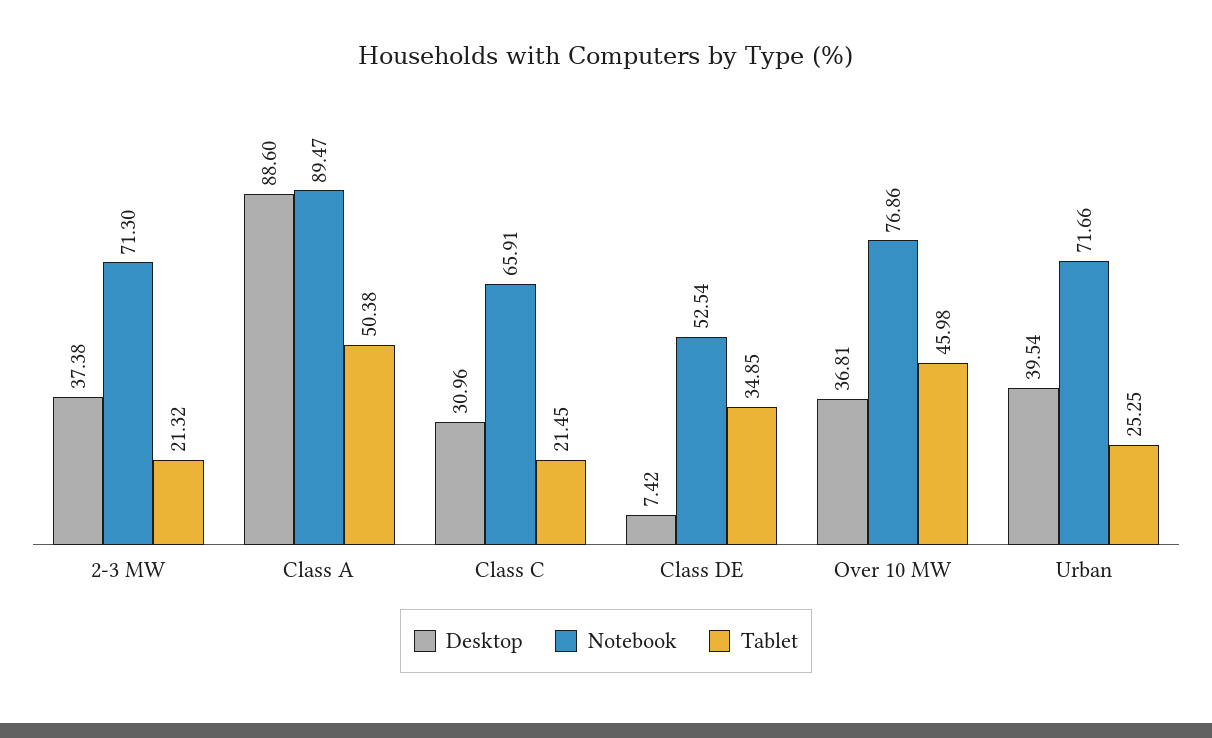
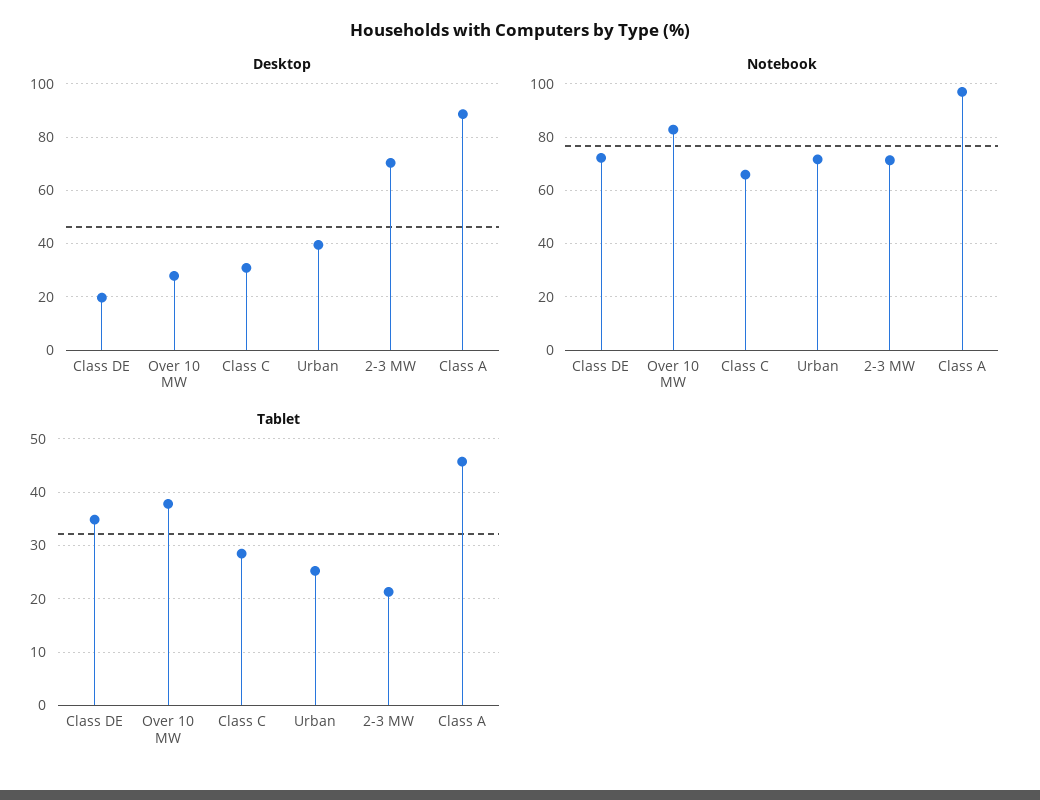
  {
    "Desktop": {
-     "2-3 MW": 37.38,
+     "2-3 MW": 70,
      "Class A": 88.6,
      "Class C": 30.96,
-     "Class DE": 7.42,
+     "Class DE": 20,
-     "Over 10 MW": 36.81,
+     "Over 10 MW": 27.5,
      "Urban": 39.54
    },
    "Notebook": {
      "2-3 MW": 71.3,
-     "Class A": 89.47,
+     "Class A": 97.5,
      "Class C": 65.91,
-     "Class DE": 52.54,
+     "Class DE": 72.5,
-     "Over 10 MW": 76.86,
+     "Over 10 MW": 82.5,
      "Urban": 71.66
    },
    "Tablet": {
      "2-3 MW": 21.32,
-     "Class A": 50.38,
+     "Class A": 46,
-     "Class C": 21.45,
+     "Class C": 28,
      "Class DE": 34.85,
-     "Over 10 MW": 45.98,
+     "Over 10 MW": 38,
      "Urban": 25.25
    }
  }

